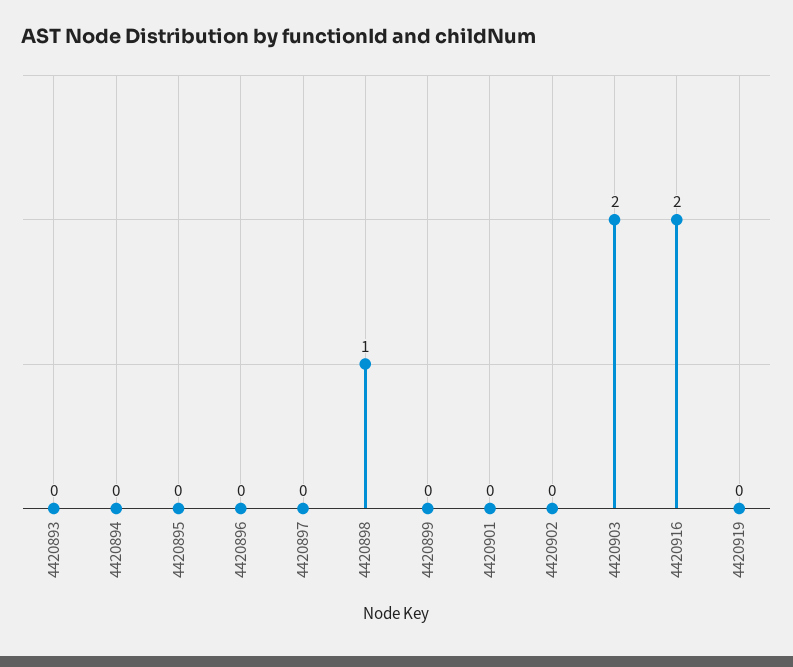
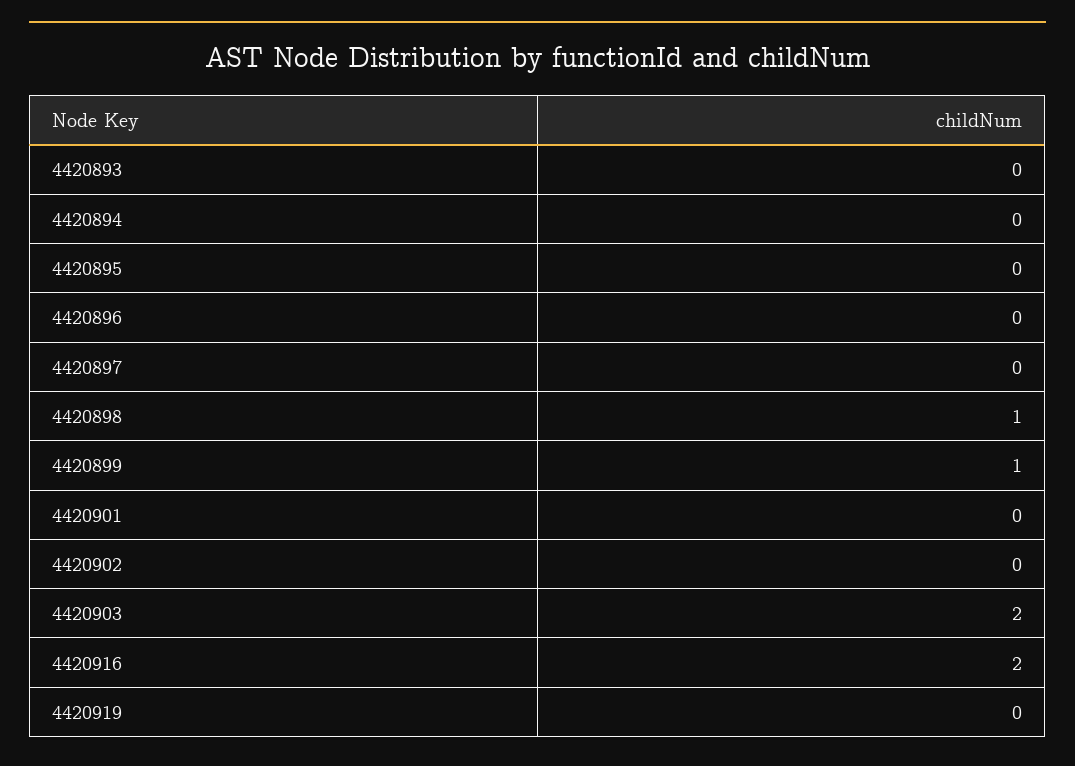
  {
    "4420893": 0,
    "4420894": 0,
    "4420895": 0,
    "4420896": 0,
    "4420897": 0,
    "4420898": 1,
-   "4420899": 0,
+   "4420899": 1,
    "4420901": 0,
    "4420902": 0,
    "4420903": 2,
    "4420916": 2,
    "4420919": 0
  }

